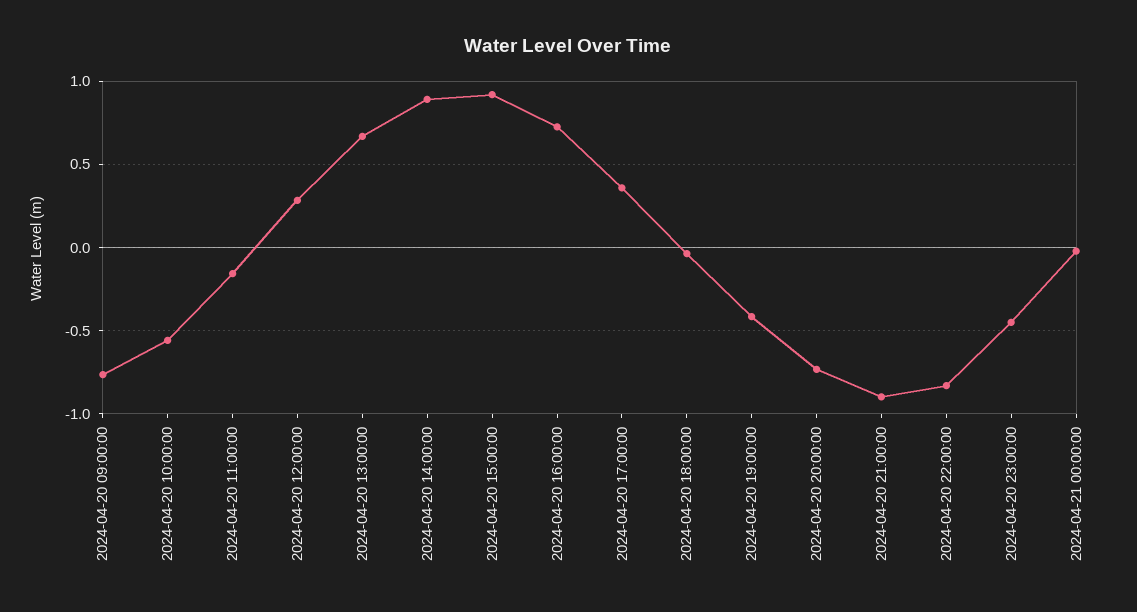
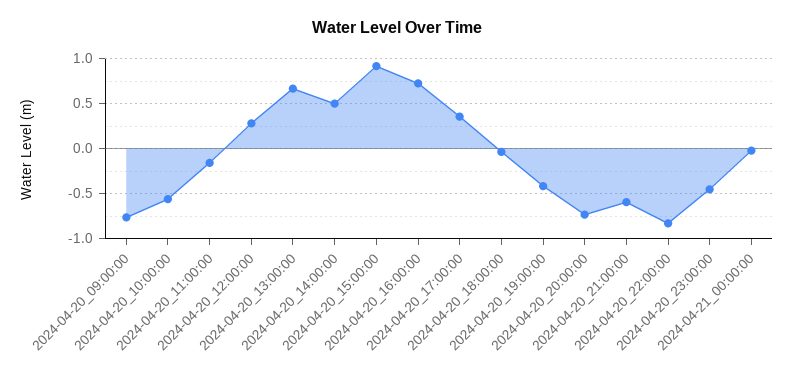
  {
    "2024-04-20 09:00:00": -0.75,
    "2024-04-20 10:00:00": -0.55,
    "2024-04-20 11:00:00": -0.15,
    "2024-04-20 12:00:00": 0.3,
    "2024-04-20 13:00:00": 0.65,
-   "2024-04-20 14:00:00": 0.9,
+   "2024-04-20 14:00:00": 0.5,
    "2024-04-20 15:00:00": 0.9,
    "2024-04-20 16:00:00": 0.75,
    "2024-04-20 17:00:00": 0.35,
    "2024-04-20 18:00:00": -0.05,
    "2024-04-20 19:00:00": -0.4,
    "2024-04-20 20:00:00": -0.75,
-   "2024-04-20 21:00:00": -0.9,
+   "2024-04-20 21:00:00": -0.6,
    "2024-04-20 22:00:00": -0.85,
    "2024-04-20 23:00:00": -0.45,
    "2024-04-21 00:00:00": 0
  }

